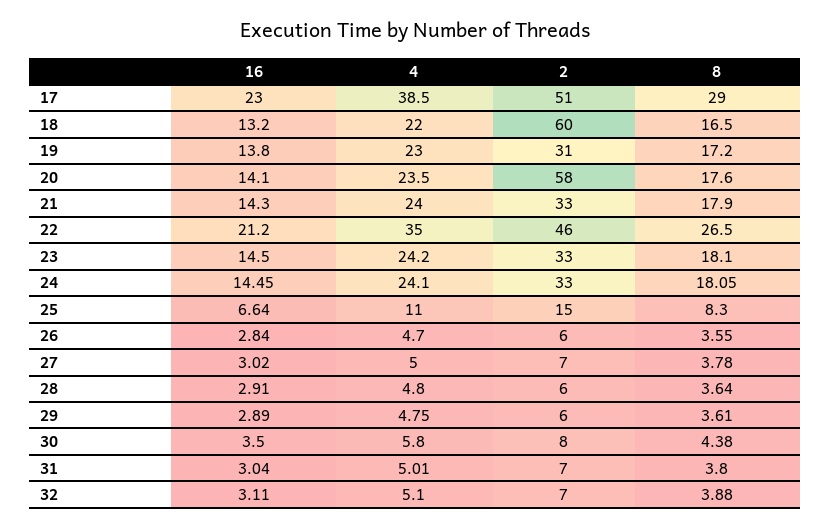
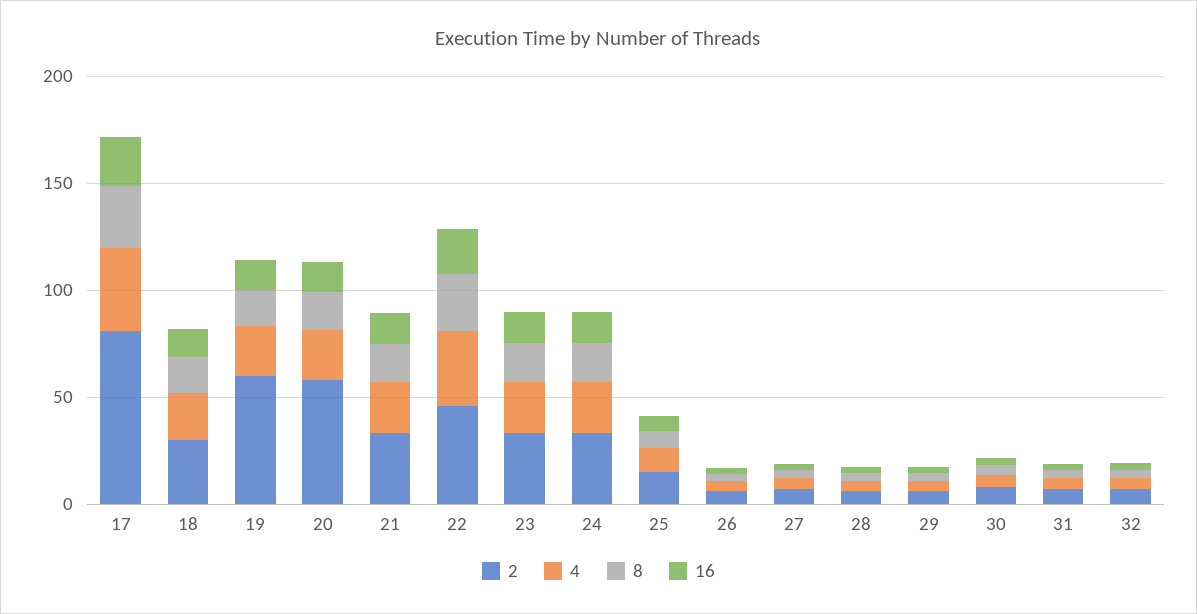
  {
    "16": {
      "17": 23,
      "18": 13.2,
      "19": 13.8,
      "20": 14.1,
      "21": 14.3,
      "22": 21.2,
      "23": 14.5,
      "24": 14.45,
      "25": 6.64,
      "26": 2.84,
      "27": 3.02,
      "28": 2.91,
      "29": 2.89,
      "30": 3.5,
      "31": 3.04,
      "32": 3.11
    },
    "4": {
      "17": 38.5,
      "18": 22,
      "19": 23,
      "20": 23.5,
      "21": 24,
      "22": 35,
      "23": 24.2,
      "24": 24.1,
      "25": 11,
      "26": 4.7,
      "27": 5,
      "28": 4.8,
      "29": 4.75,
      "30": 5.8,
      "31": 5.01,
      "32": 5.1
    },
    "2": {
-     "17": 51,
+     "17": 80,
-     "18": 60,
+     "18": 30,
-     "19": 31,
+     "19": 60,
      "20": 58,
      "21": 33,
      "22": 46,
      "23": 33,
      "24": 33,
      "25": 15,
      "26": 6,
      "27": 7,
      "28": 6,
      "29": 6,
      "30": 8,
      "31": 7,
      "32": 7
    },
    "8": {
      "17": 29,
      "18": 16.5,
      "19": 17.2,
      "20": 17.6,
      "21": 17.9,
      "22": 26.5,
      "23": 18.1,
      "24": 18.05,
      "25": 8.3,
      "26": 3.55,
      "27": 3.78,
      "28": 3.64,
      "29": 3.61,
      "30": 4.38,
      "31": 3.8,
      "32": 3.88
    }
  }

